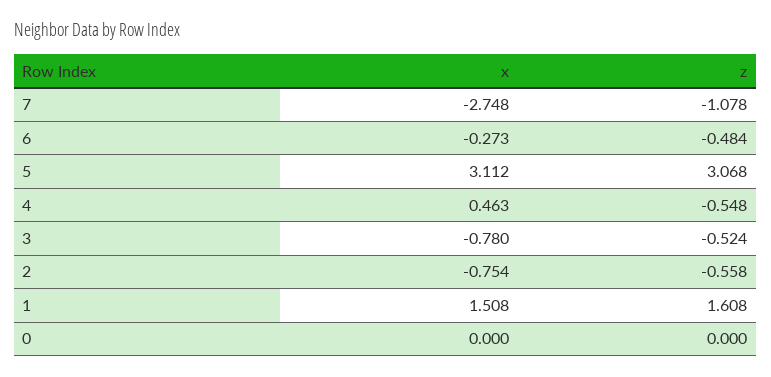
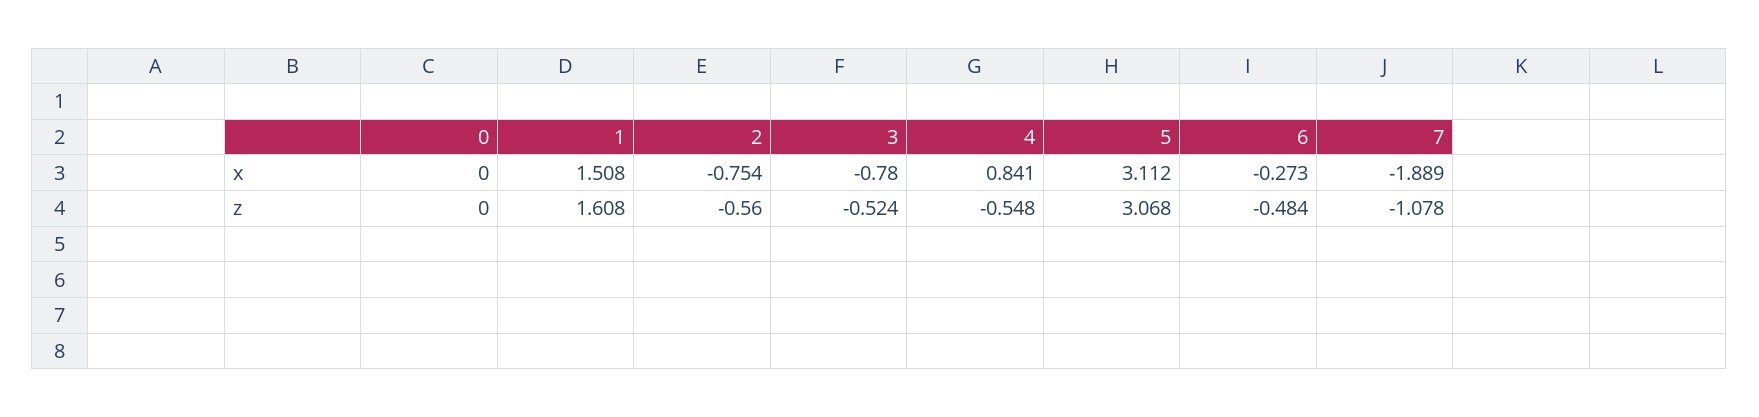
  {
    "x": {
-     "7": -2.748,
+     "7": -1.889,
      "6": -0.273,
      "5": 3.112,
-     "4": 0.463,
+     "4": 0.841,
      "3": -0.78,
      "2": -0.754,
      "1": 1.508,
      "0": 0
    },
    "z": {
      "7": -1.078,
      "6": -0.484,
      "5": 3.068,
      "4": -0.548,
      "3": -0.524,
-     "2": -0.558,
+     "2": -0.56,
      "1": 1.608,
      "0": 0
    }
  }

